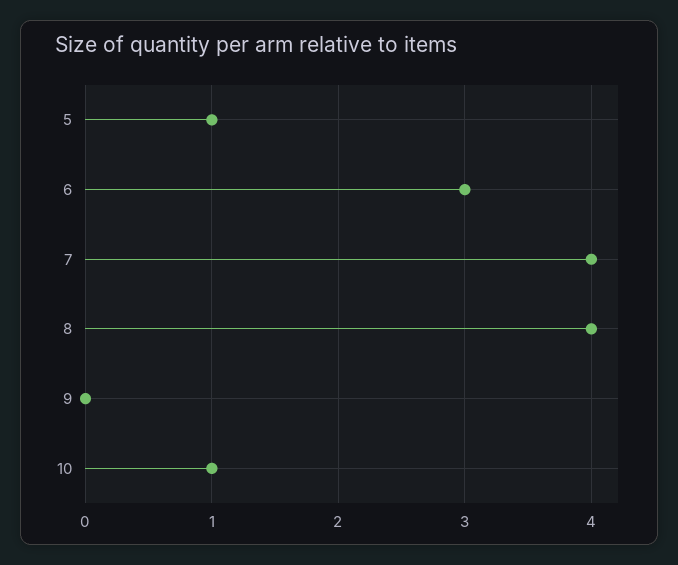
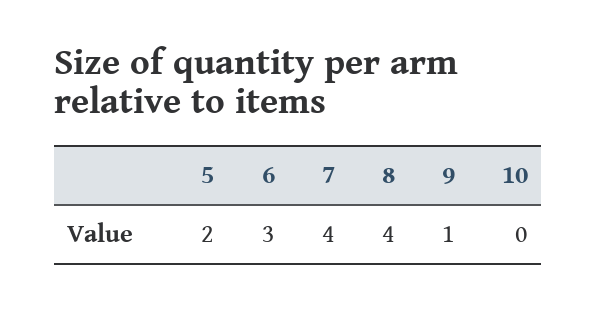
  {
-   "5": 1,
+   "5": 2,
    "6": 3,
    "7": 4,
    "8": 4,
-   "9": 0,
+   "9": 1,
-   "10": 1
+   "10": 0
  }

